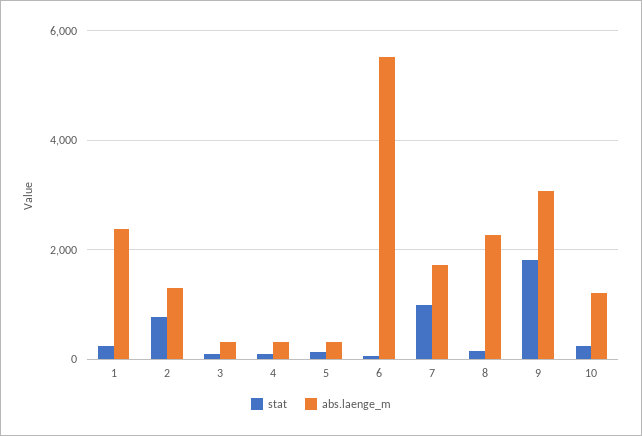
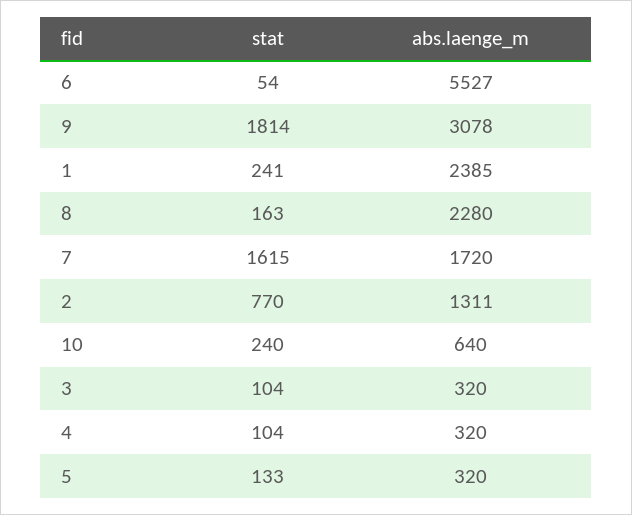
  {
    "stat": {
      "1": 241,
      "2": 770,
      "3": 104,
      "4": 104,
      "5": 133,
      "6": 54,
-     "7": 1000,
+     "7": 1615,
      "8": 163,
      "9": 1814,
      "10": 240
    },
    "abs.laenge_m": {
      "1": 2385,
      "2": 1311,
      "3": 320,
      "4": 320,
      "5": 320,
      "6": 5527,
      "7": 1720,
      "8": 2280,
      "9": 3078,
-     "10": 1200
+     "10": 640
    }
  }

